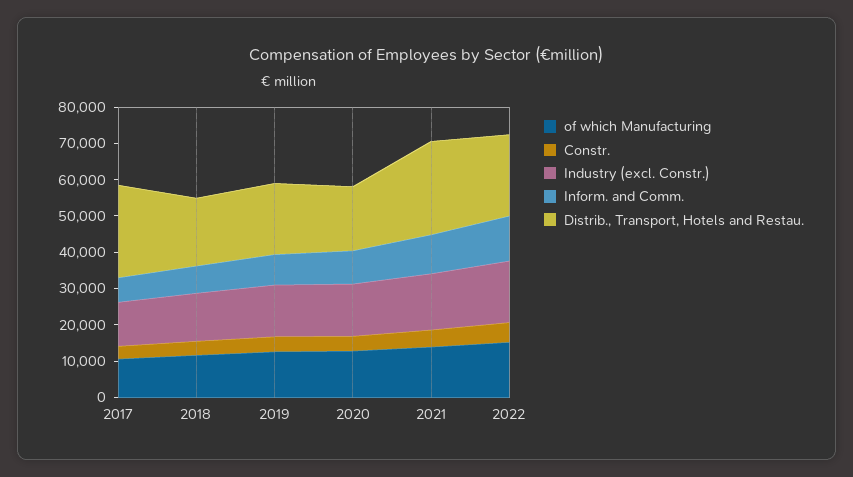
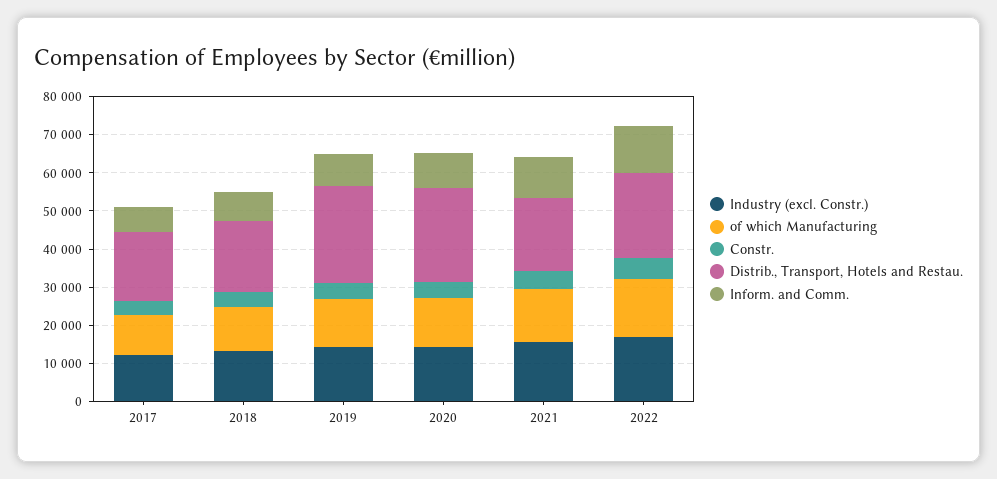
  {
    "of which Manufacturing": {
      "2017": 10000,
      "2018": 12500,
      "2019": 12500,
      "2020": 12500,
      "2021": 15000,
      "2022": 15000
    },
    "Constr.": {
      "2017": 2500,
      "2018": 5000,
      "2019": 5000,
      "2020": 5000,
      "2021": 5000,
      "2022": 5000
    },
    "Industry (excl. Constr.)": {
      "2017": 12500,
      "2018": 12500,
      "2019": 15000,
      "2020": 15000,
      "2021": 15000,
      "2022": 17500
    },
    "Inform. and Comm.": {
      "2017": 7500,
      "2018": 7500,
      "2019": 7500,
      "2020": 10000,
      "2021": 10000,
      "2022": 12500
    },
    "Distrib., Transport, Hotels and Restau.": {
-     "2017": 25000,
+     "2017": 17500,
      "2018": 17500,
-     "2019": 20000,
+     "2019": 25000,
-     "2020": 17500,
+     "2020": 25000,
-     "2021": 25000,
+     "2021": 20000,
      "2022": 22500
    }
  }

